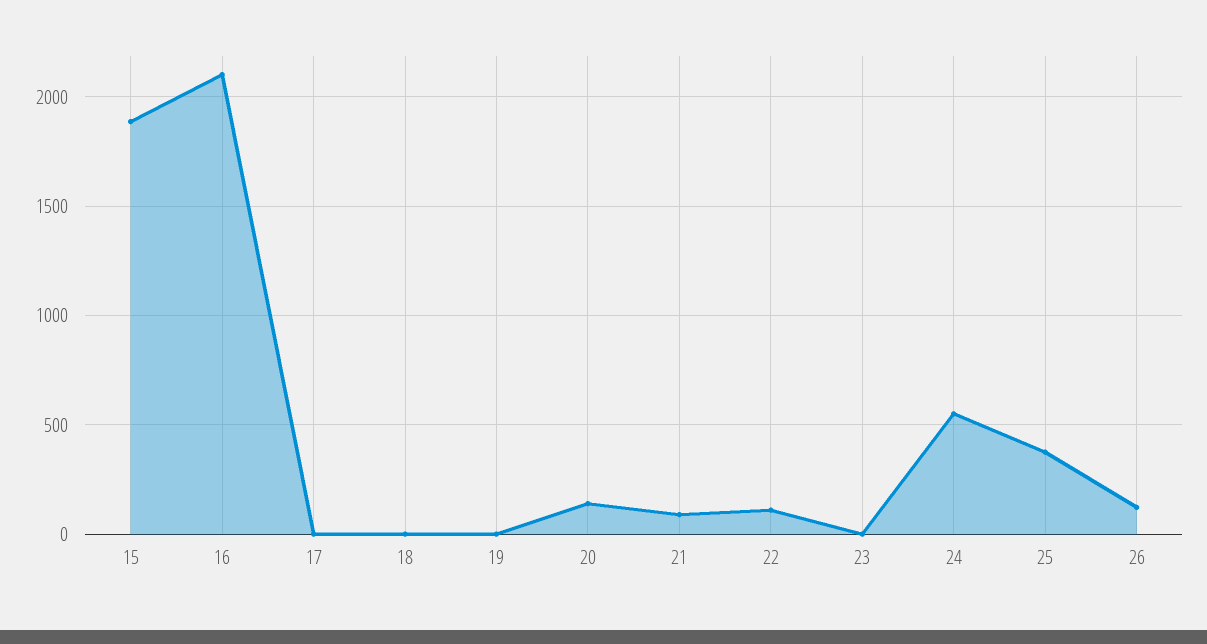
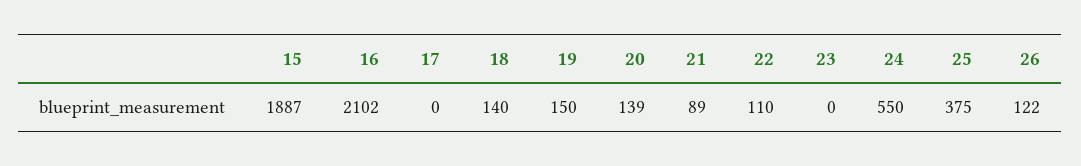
  {
    "15": 1887,
    "16": 2102,
    "17": 0,
-   "18": 0,
+   "18": 140,
-   "19": 0,
+   "19": 150,
    "20": 139,
    "21": 89,
    "22": 110,
    "23": 0,
    "24": 550,
    "25": 375,
    "26": 122
  }

